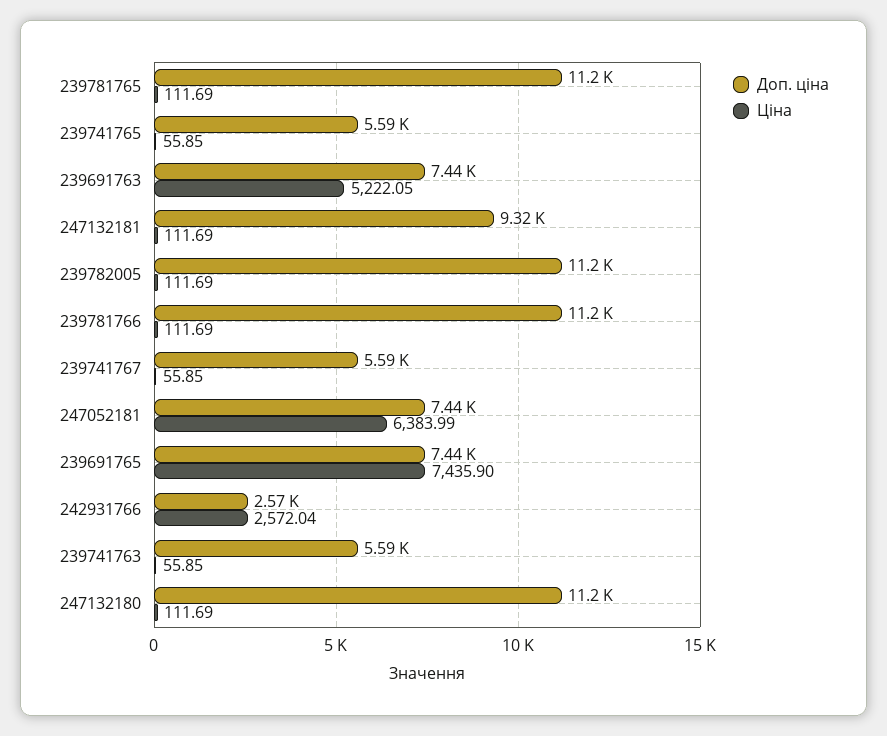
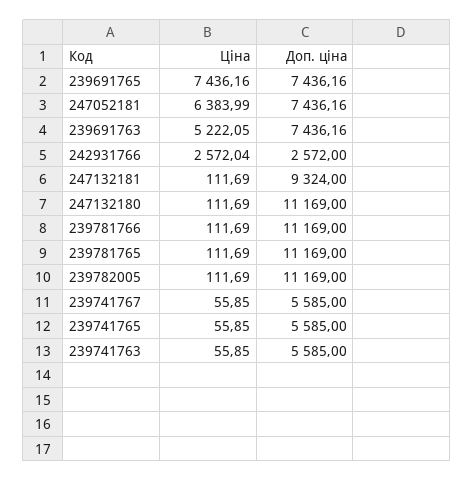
  {
    "Доп. ціна": {
      "239781765": 11169,
      "239741765": 5585,
      "239691763": 7436.16,
      "247132181": 9324,
      "239782005": 11169,
      "239781766": 11169,
      "239741767": 5585,
      "247052181": 7436.16,
      "239691765": 7436.16,
      "242931766": 2572,
      "239741763": 5585,
      "247132180": 11169
    },
    "Ціна": {
      "239781765": 111.69,
      "239741765": 55.85,
      "239691763": 5222.05,
      "247132181": 111.69,
      "239782005": 111.69,
      "239781766": 111.69,
      "239741767": 55.85,
      "247052181": 6383.99,
-     "239691765": 7435.9,
+     "239691765": 7436.16,
      "242931766": 2572.04,
      "239741763": 55.85,
      "247132180": 111.69
    }
  }

